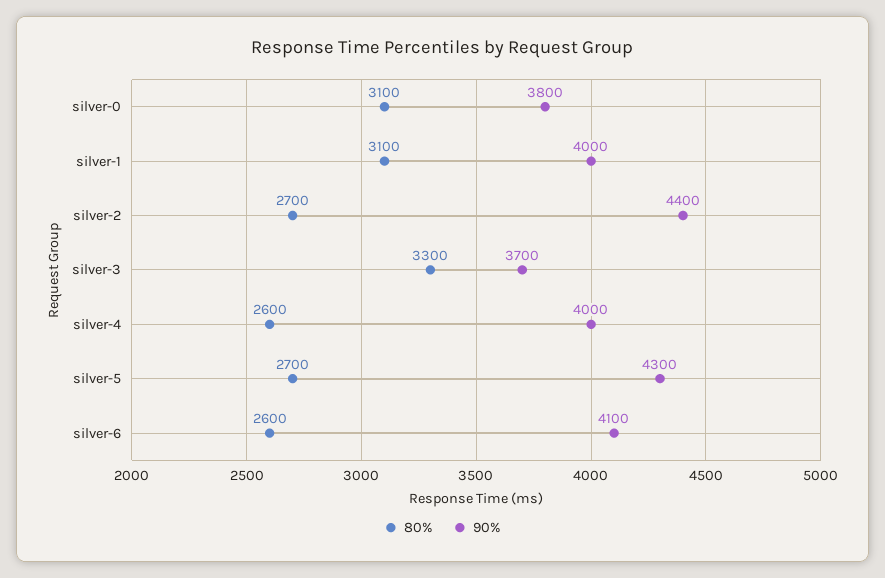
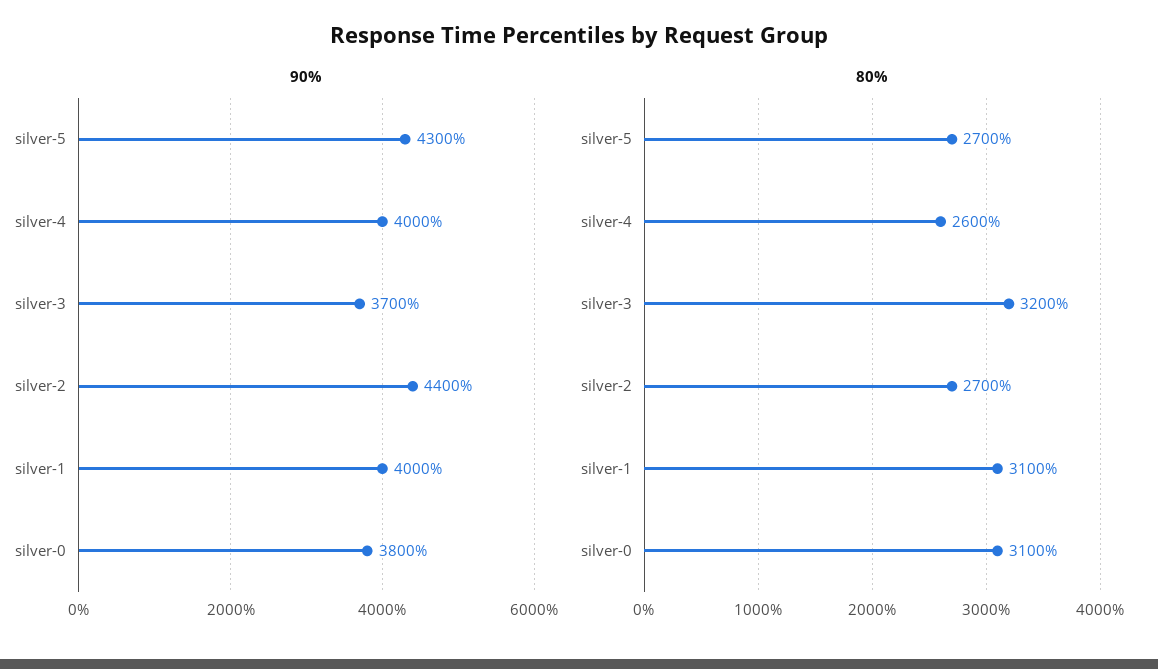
  {
    "80%": {
      "silver-0": 3100,
      "silver-1": 3100,
      "silver-2": 2700,
-     "silver-3": 3300,
+     "silver-3": 3200,
      "silver-4": 2600,
-     "silver-5": 2700,
+     "silver-5": 2700
-     "silver-6": 2600
    },
    "90%": {
      "silver-0": 3800,
      "silver-1": 4000,
      "silver-2": 4400,
      "silver-3": 3700,
      "silver-4": 4000,
-     "silver-5": 4300,
+     "silver-5": 4300
-     "silver-6": 4100
    }
  }

